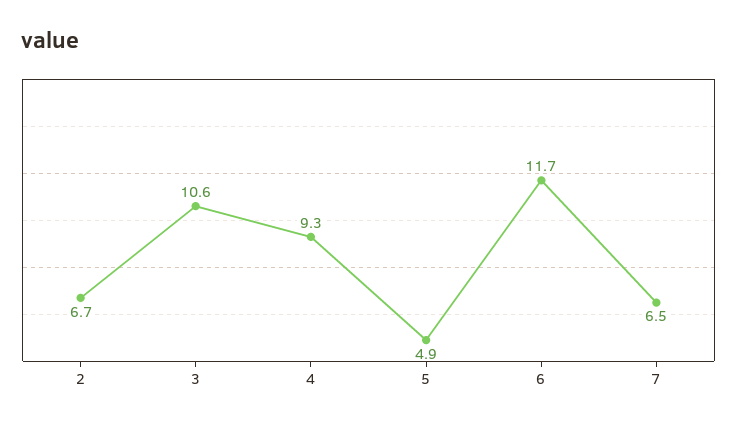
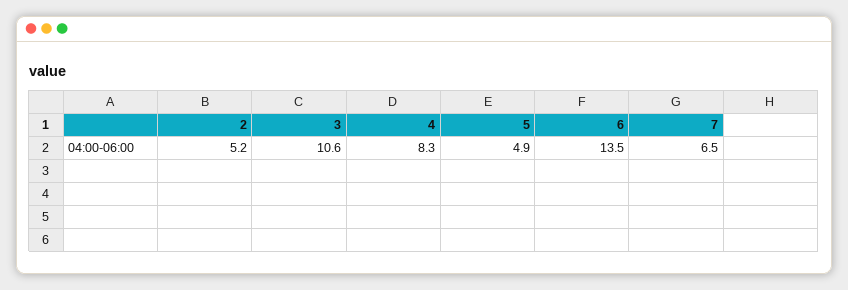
  {
-   "2": 6.7,
+   "2": 5.2,
    "3": 10.6,
-   "4": 9.3,
+   "4": 8.3,
    "5": 4.9,
-   "6": 11.7,
+   "6": 13.5,
    "7": 6.5
  }

